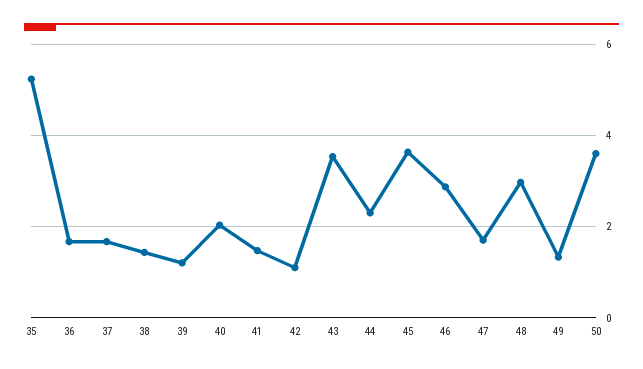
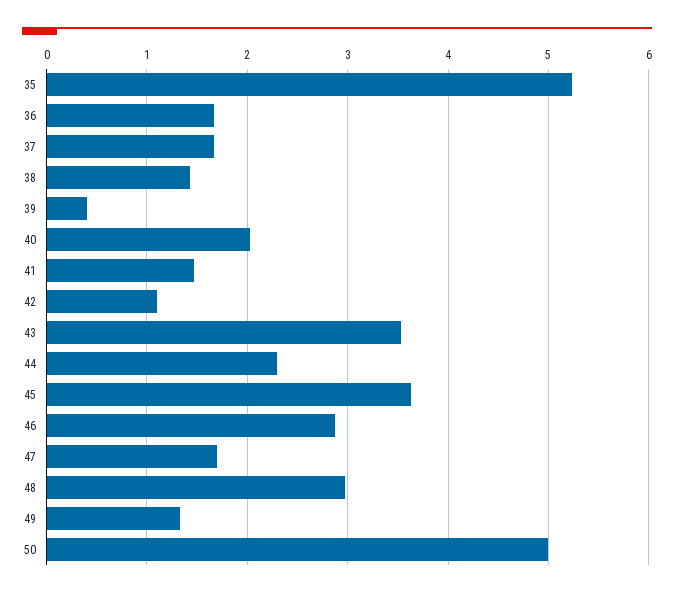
  {
    "35": 5.2,
    "36": 1.7,
    "37": 1.7,
    "38": 1.4,
-   "39": 1.2,
+   "39": 0.4,
    "40": 2,
    "41": 1.5,
    "42": 1.1,
    "43": 3.5,
    "44": 2.3,
    "45": 3.6,
    "46": 2.9,
    "47": 1.7,
    "48": 3,
    "49": 1.3,
-   "50": 3.6
+   "50": 5
  }

